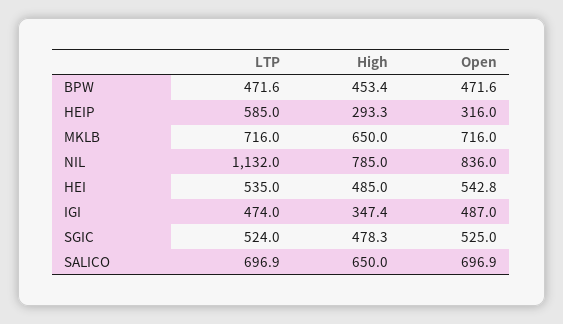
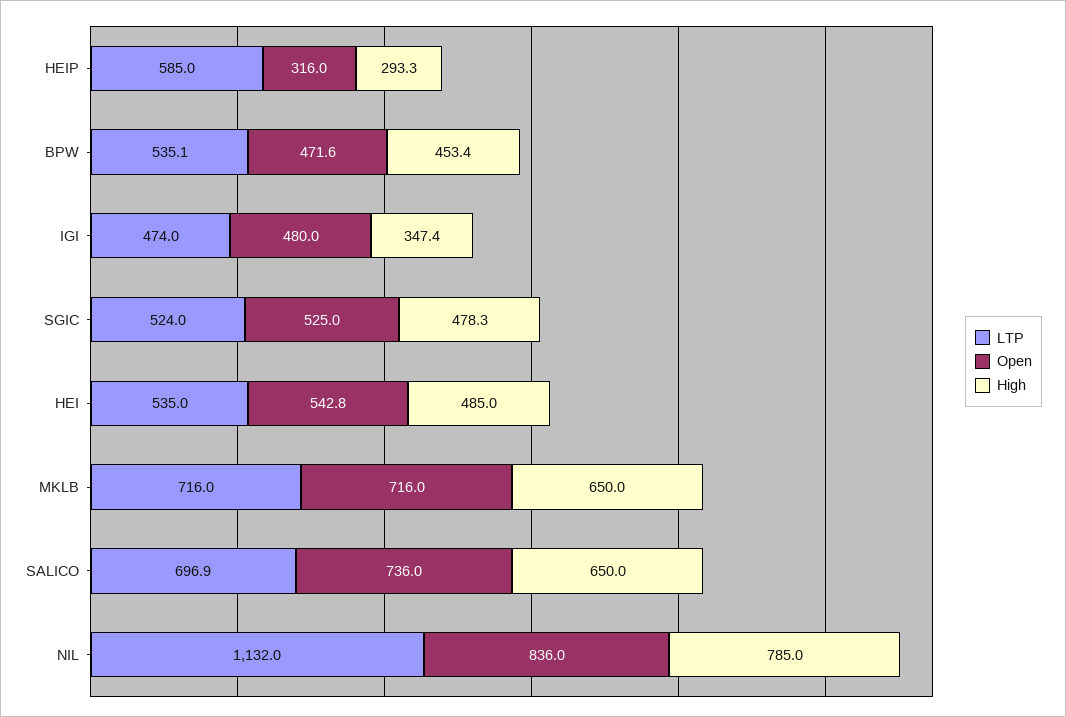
  {
    "LTP": {
-     "BPW": 471.6,
+     "BPW": 535.1,
      "HEIP": 585,
      "MKLB": 716,
      "NIL": 1132,
      "HEI": 535,
      "IGI": 474,
      "SGIC": 524,
      "SALICO": 696.9
    },
    "High": {
      "BPW": 453.4,
      "HEIP": 293.3,
      "MKLB": 650,
      "NIL": 785,
      "HEI": 485,
      "IGI": 347.4,
      "SGIC": 478.3,
      "SALICO": 650
    },
    "Open": {
      "BPW": 471.6,
      "HEIP": 316,
      "MKLB": 716,
      "NIL": 836,
      "HEI": 542.8,
-     "IGI": 487,
+     "IGI": 480,
      "SGIC": 525,
-     "SALICO": 696.9
+     "SALICO": 736
    }
  }

